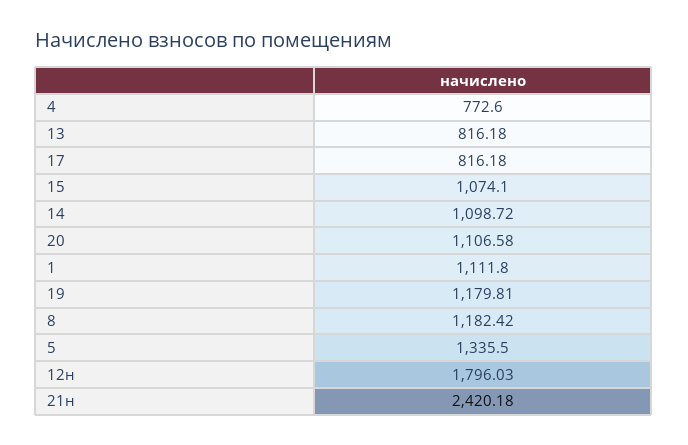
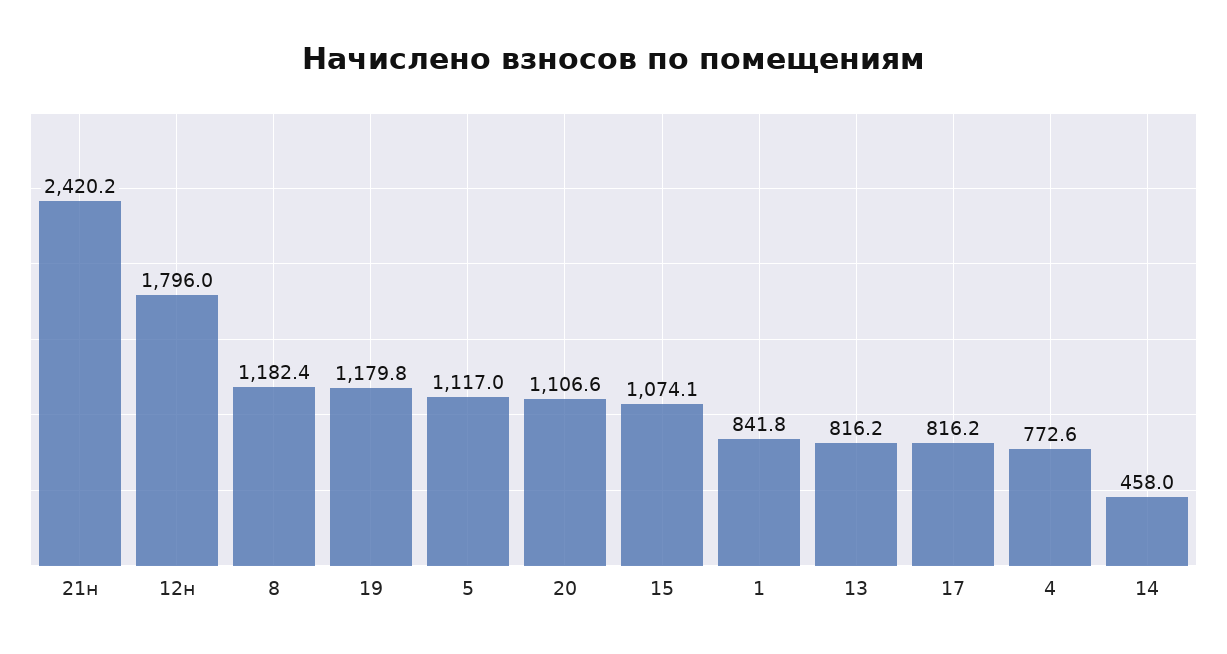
  {
    "4": 772.6,
    "13": 816.18,
    "17": 816.18,
    "15": 1074.1,
-   "14": 1098.72,
+   "14": 458,
    "20": 1106.58,
-   "1": 1111.8,
+   "1": 841.8,
    "19": 1179.81,
    "8": 1182.42,
-   "5": 1335.5,
+   "5": 1117,
    "12н": 1796.03,
    "21н": 2420.18
  }

